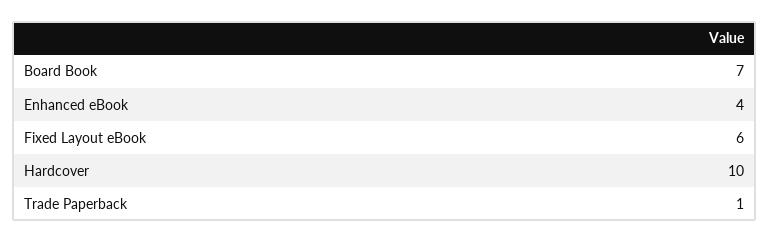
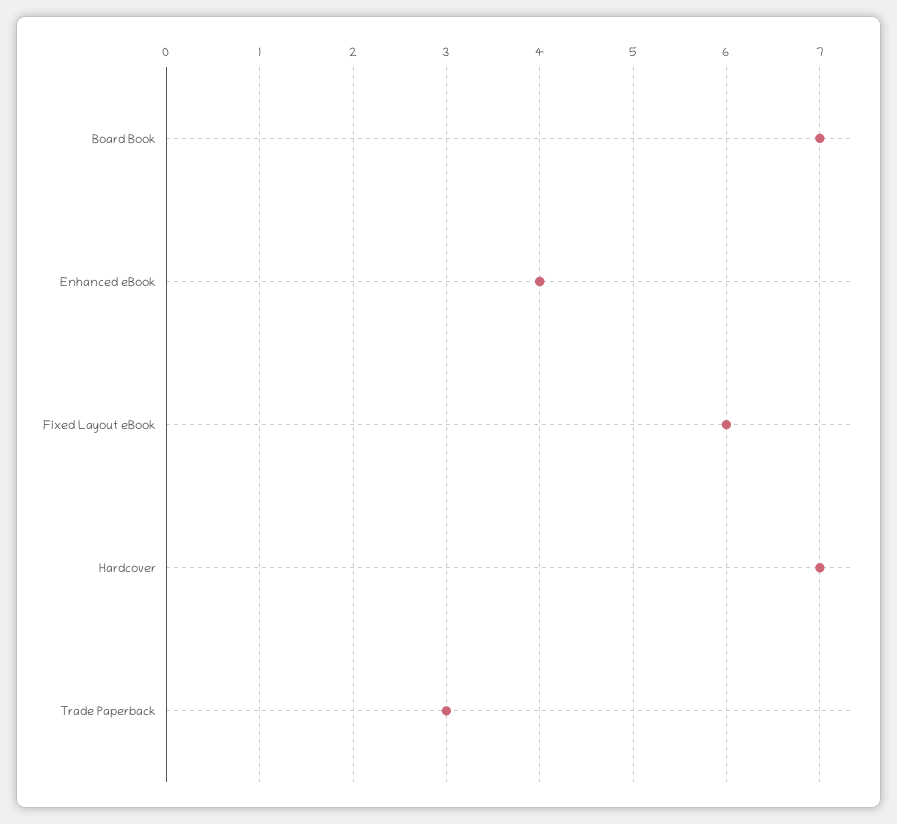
  {
    "Board Book": 7,
    "Enhanced eBook": 4,
    "Fixed Layout eBook": 6,
-   "Hardcover": 10,
+   "Hardcover": 7,
-   "Trade Paperback": 1
+   "Trade Paperback": 3
  }

